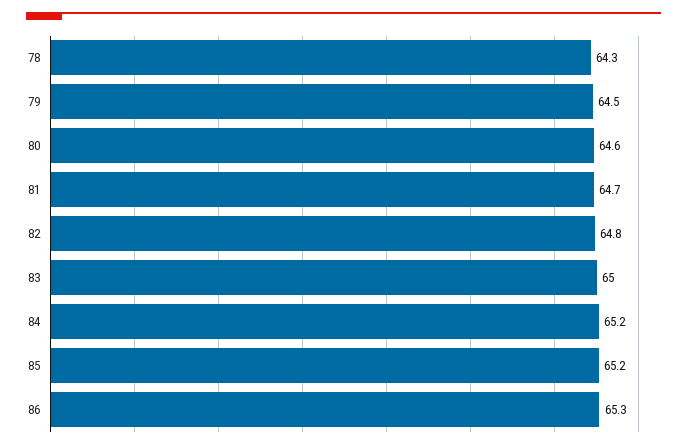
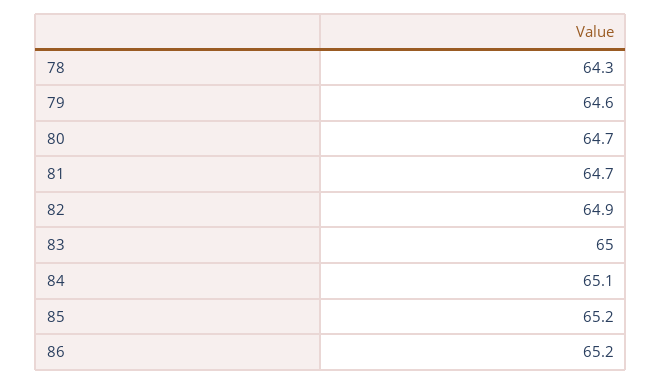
  {
    "78": 64.3,
-   "79": 64.5,
+   "79": 64.6,
-   "80": 64.6,
+   "80": 64.7,
    "81": 64.7,
-   "82": 64.8,
+   "82": 64.9,
    "83": 65,
-   "84": 65.2,
+   "84": 65.1,
    "85": 65.2,
-   "86": 65.3
+   "86": 65.2
  }

